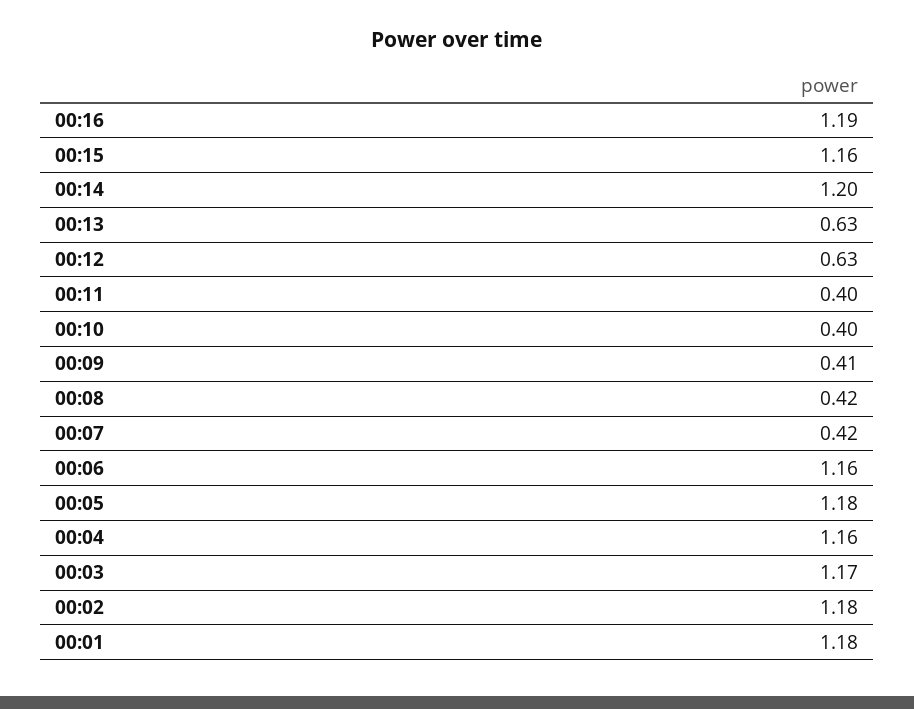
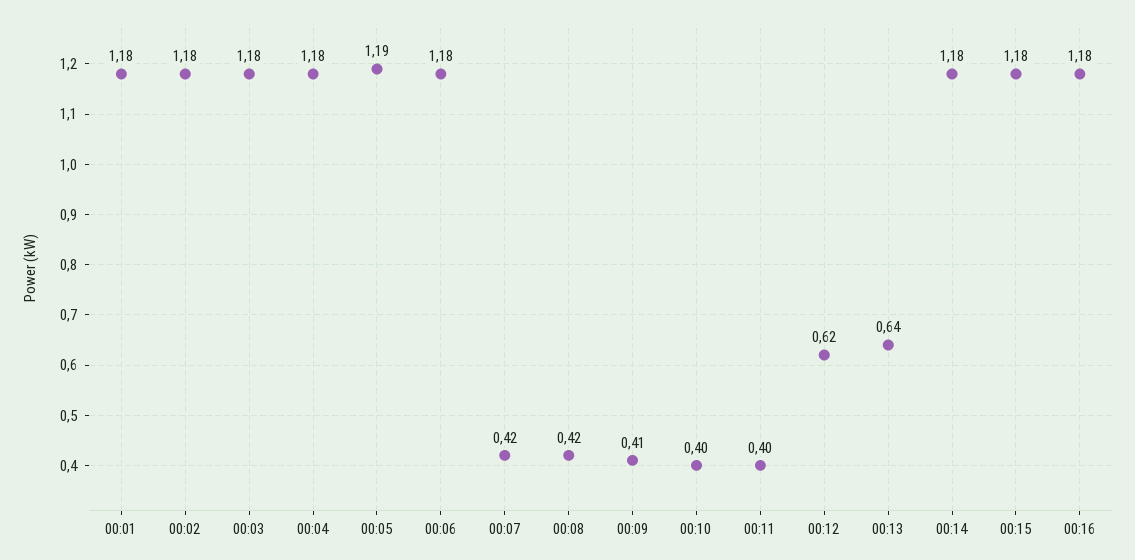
  {
-   "00:16": 1.19,
+   "00:16": 1.18,
-   "00:15": 1.16,
+   "00:15": 1.18,
-   "00:14": 1.2,
+   "00:14": 1.18,
-   "00:13": 0.63,
+   "00:13": 0.64,
-   "00:12": 0.63,
+   "00:12": 0.62,
    "00:11": 0.4,
    "00:10": 0.4,
    "00:09": 0.41,
    "00:08": 0.42,
    "00:07": 0.42,
-   "00:06": 1.16,
+   "00:06": 1.18,
-   "00:05": 1.18,
+   "00:05": 1.19,
-   "00:04": 1.16,
+   "00:04": 1.18,
-   "00:03": 1.17,
+   "00:03": 1.18,
    "00:02": 1.18,
    "00:01": 1.18
  }

